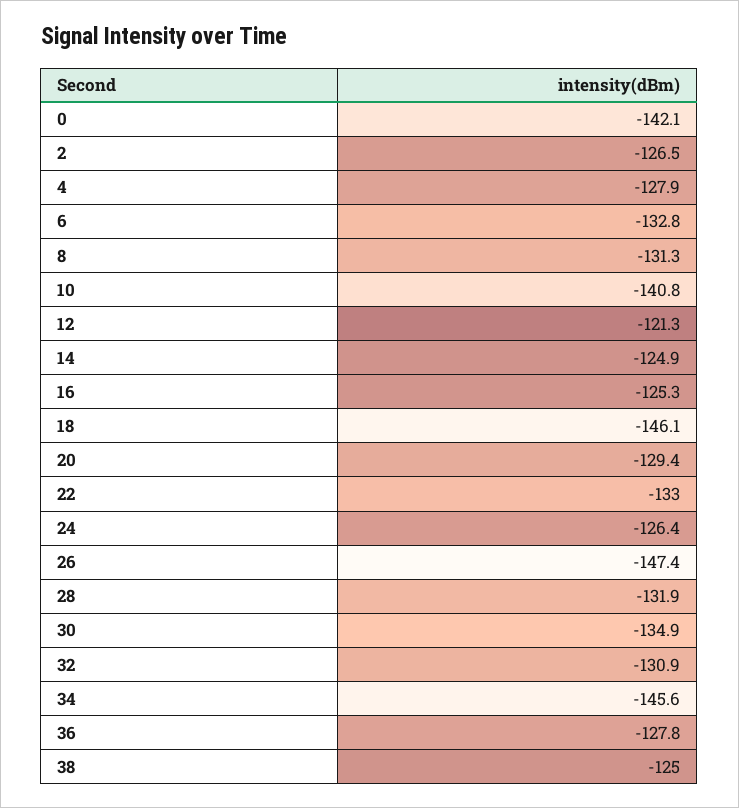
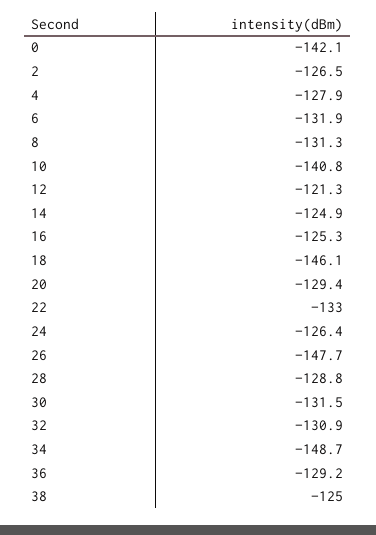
  {
    "0": -142.1,
    "2": -126.5,
    "4": -127.9,
-   "6": -132.8,
+   "6": -131.9,
    "8": -131.3,
    "10": -140.8,
    "12": -121.3,
    "14": -124.9,
    "16": -125.3,
    "18": -146.1,
    "20": -129.4,
    "22": -133,
    "24": -126.4,
-   "26": -147.4,
+   "26": -147.7,
-   "28": -131.9,
+   "28": -128.8,
-   "30": -134.9,
+   "30": -131.5,
    "32": -130.9,
-   "34": -145.6,
+   "34": -148.7,
-   "36": -127.8,
+   "36": -129.2,
    "38": -125
  }

